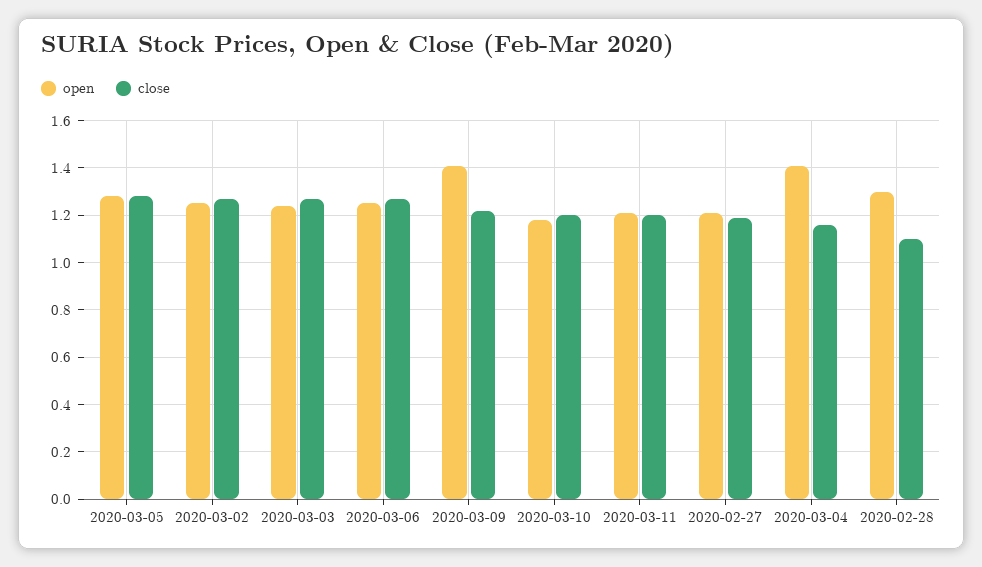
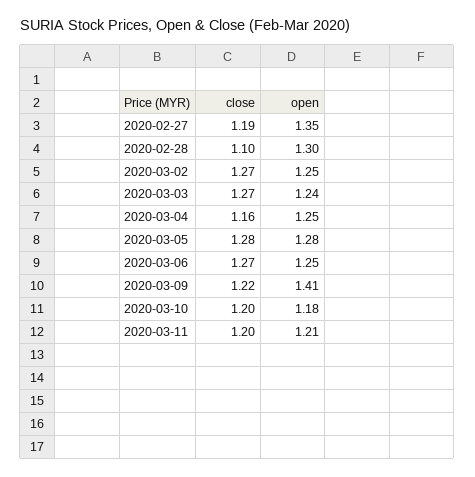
  {
    "open": {
      "2020-03-05": 1.28,
      "2020-03-02": 1.25,
      "2020-03-03": 1.24,
      "2020-03-06": 1.25,
      "2020-03-09": 1.41,
      "2020-03-10": 1.18,
      "2020-03-11": 1.21,
-     "2020-02-27": 1.2,
+     "2020-02-27": 1.35,
-     "2020-03-04": 1.4,
+     "2020-03-04": 1.25,
      "2020-02-28": 1.3
    },
    "close": {
      "2020-03-05": 1.28,
      "2020-03-02": 1.27,
      "2020-03-03": 1.27,
      "2020-03-06": 1.27,
      "2020-03-09": 1.22,
      "2020-03-10": 1.2,
      "2020-03-11": 1.2,
      "2020-02-27": 1.19,
      "2020-03-04": 1.16,
      "2020-02-28": 1.1
    }
  }

